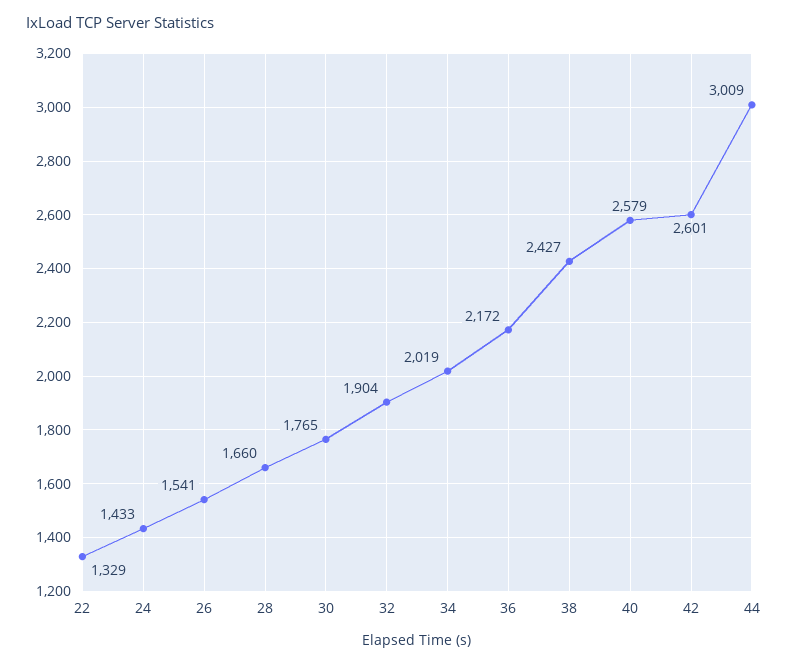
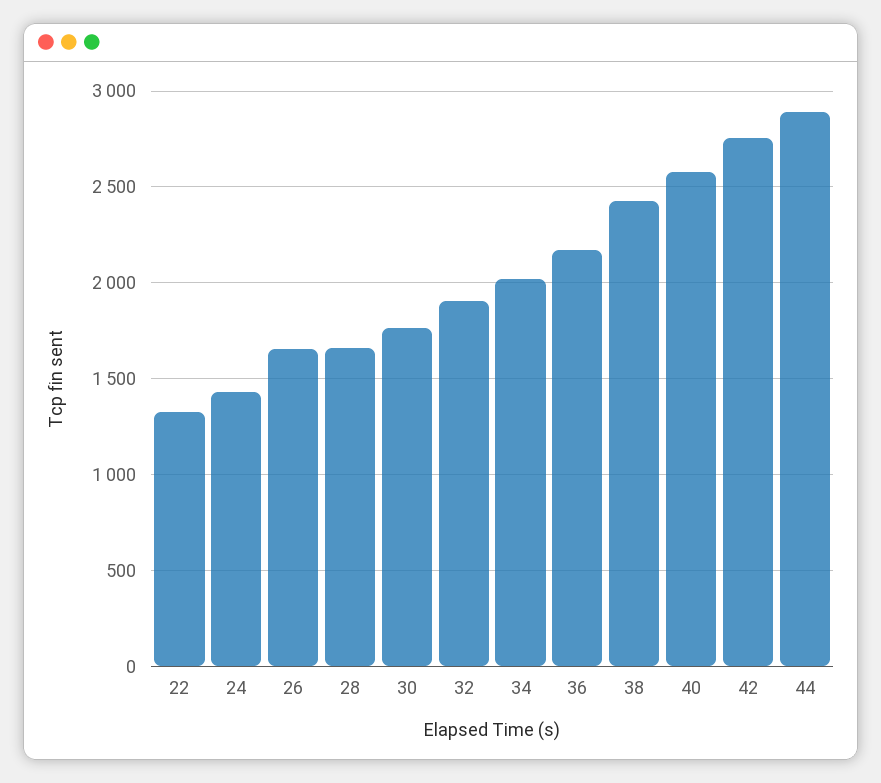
  {
    "22": 1329,
    "24": 1433,
-   "26": 1541,
+   "26": 1650,
    "28": 1660,
    "30": 1765,
    "32": 1904,
    "34": 2019,
    "36": 2172,
    "38": 2427,
    "40": 2579,
-   "42": 2601,
+   "42": 2750,
-   "44": 3009
+   "44": 2900
  }

